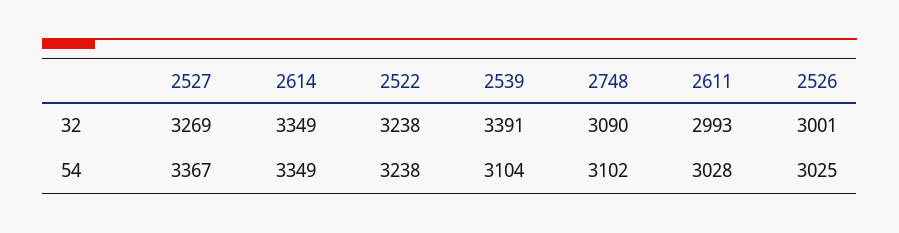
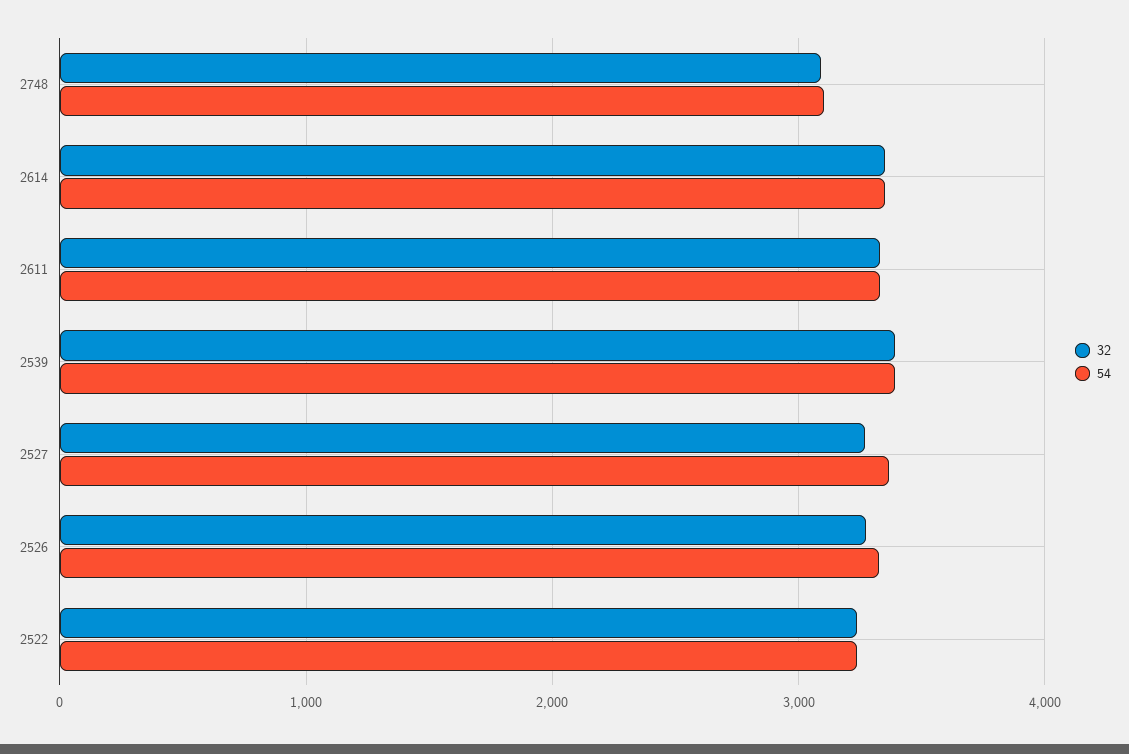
  {
    "32": {
      "2527": 3269,
      "2614": 3349,
      "2522": 3238,
      "2539": 3391,
      "2748": 3090,
-     "2611": 2993,
+     "2611": 3300,
-     "2526": 3001
+     "2526": 3300
    },
    "54": {
      "2527": 3367,
      "2614": 3349,
      "2522": 3238,
-     "2539": 3104,
+     "2539": 3400,
      "2748": 3102,
-     "2611": 3028,
+     "2611": 3300,
-     "2526": 3025
+     "2526": 3300
    }
  }

